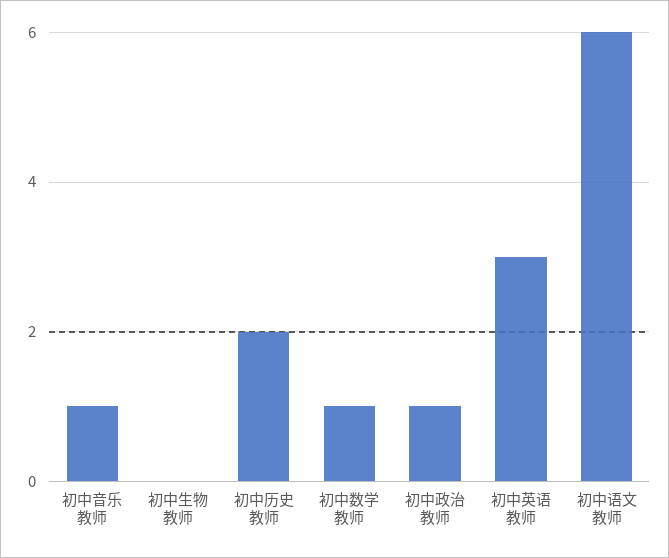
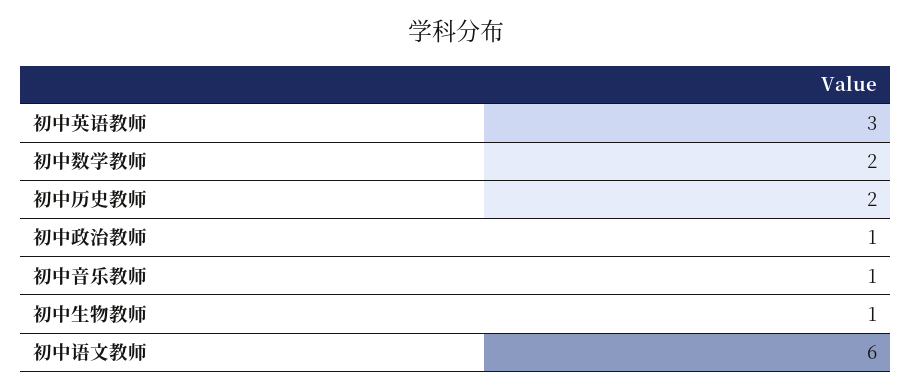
  {
    "初中音乐教师": 1,
-   "初中生物教师": 0,
+   "初中生物教师": 1,
    "初中历史教师": 2,
-   "初中数学教师": 1,
+   "初中数学教师": 2,
    "初中政治教师": 1,
    "初中英语教师": 3,
    "初中语文教师": 6
  }

